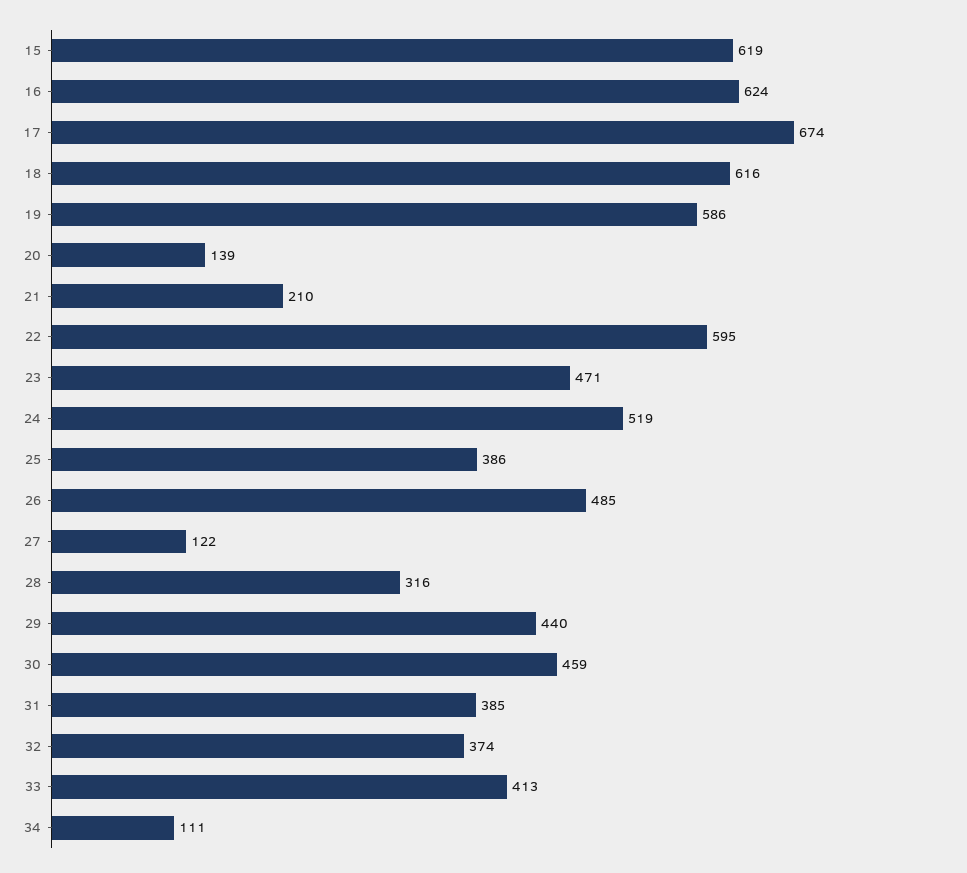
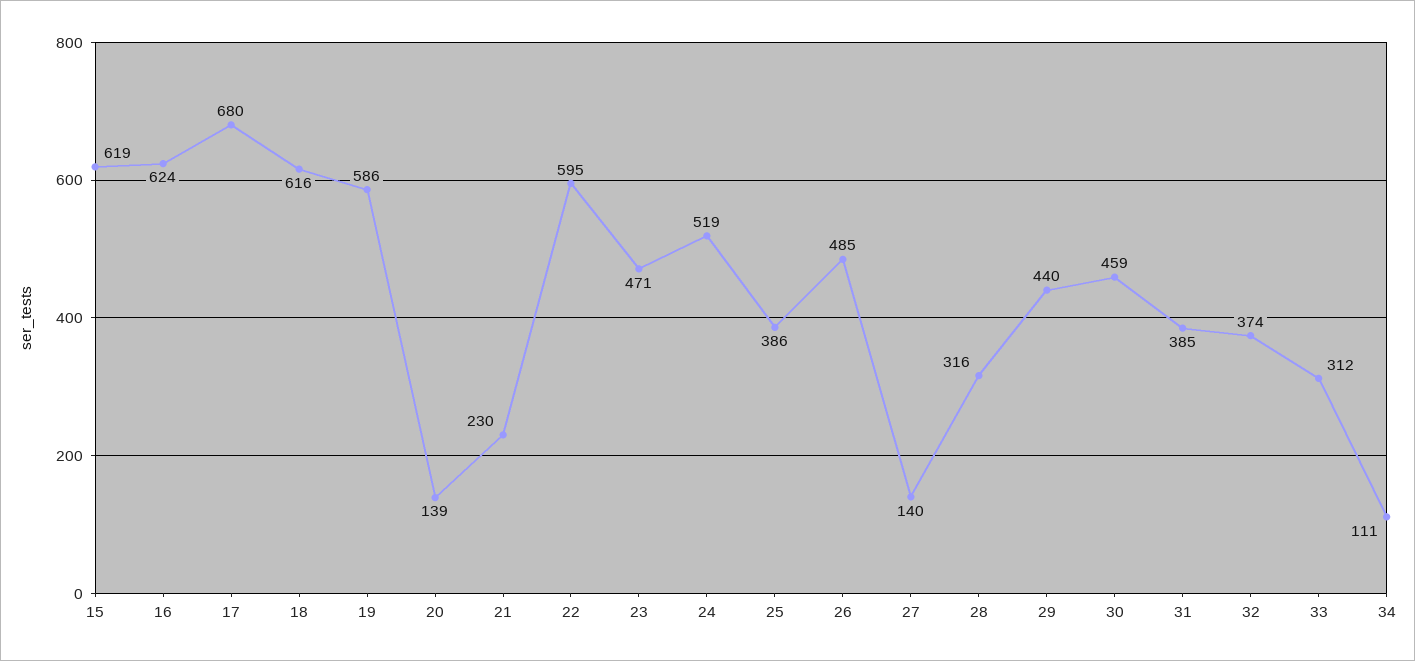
  {
    "15": 619,
    "16": 624,
-   "17": 674,
+   "17": 680,
    "18": 616,
    "19": 586,
    "20": 139,
-   "21": 210,
+   "21": 230,
    "22": 595,
    "23": 471,
    "24": 519,
    "25": 386,
    "26": 485,
-   "27": 122,
+   "27": 140,
    "28": 316,
    "29": 440,
    "30": 459,
    "31": 385,
    "32": 374,
-   "33": 413,
+   "33": 312,
    "34": 111
  }

